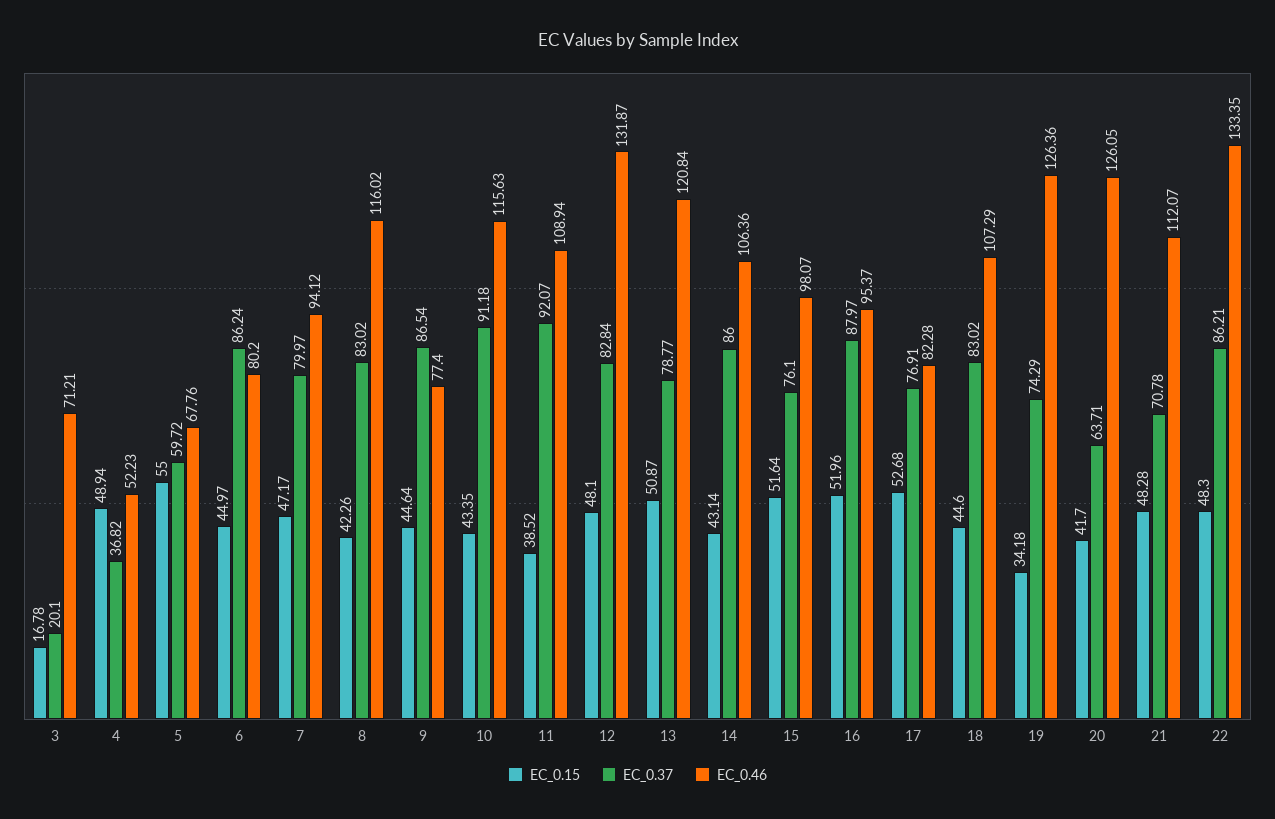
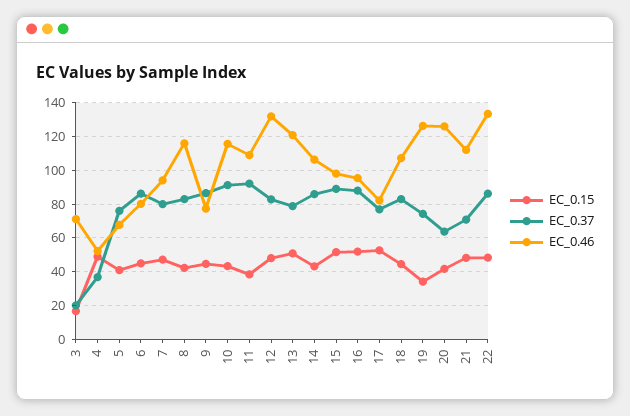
  {
    "EC_0.15": {
      "3": 16.78,
      "4": 48.94,
-     "5": 55,
+     "5": 40,
      "6": 44.97,
      "7": 47.17,
      "8": 42.26,
      "9": 44.64,
      "10": 43.35,
      "11": 38.52,
      "12": 48.1,
      "13": 50.87,
      "14": 43.14,
      "15": 51.64,
      "16": 51.96,
      "17": 52.68,
      "18": 44.6,
      "19": 34.18,
      "20": 41.7,
      "21": 48.28,
      "22": 48.3
    },
    "EC_0.37": {
      "3": 20.1,
      "4": 36.82,
-     "5": 59.72,
+     "5": 75,
      "6": 86.24,
      "7": 79.97,
      "8": 83.02,
      "9": 86.54,
      "10": 91.18,
      "11": 92.07,
      "12": 82.84,
      "13": 78.77,
      "14": 86,
-     "15": 76.1,
+     "15": 90,
      "16": 87.97,
      "17": 76.91,
      "18": 83.02,
      "19": 74.29,
      "20": 63.71,
      "21": 70.78,
      "22": 86.21
    },
    "EC_0.46": {
      "3": 71.21,
      "4": 52.23,
      "5": 67.76,
      "6": 80.2,
      "7": 94.12,
      "8": 116.02,
      "9": 77.4,
      "10": 115.63,
      "11": 108.94,
      "12": 131.87,
      "13": 120.84,
      "14": 106.36,
      "15": 98.07,
      "16": 95.37,
      "17": 82.28,
      "18": 107.29,
      "19": 126.36,
      "20": 126.05,
      "21": 112.07,
      "22": 133.35
    }
  }

